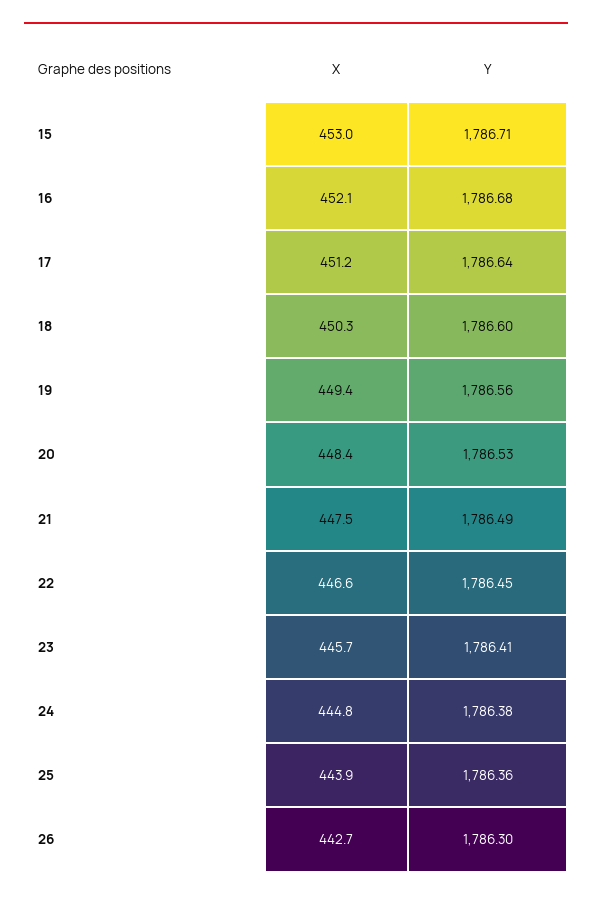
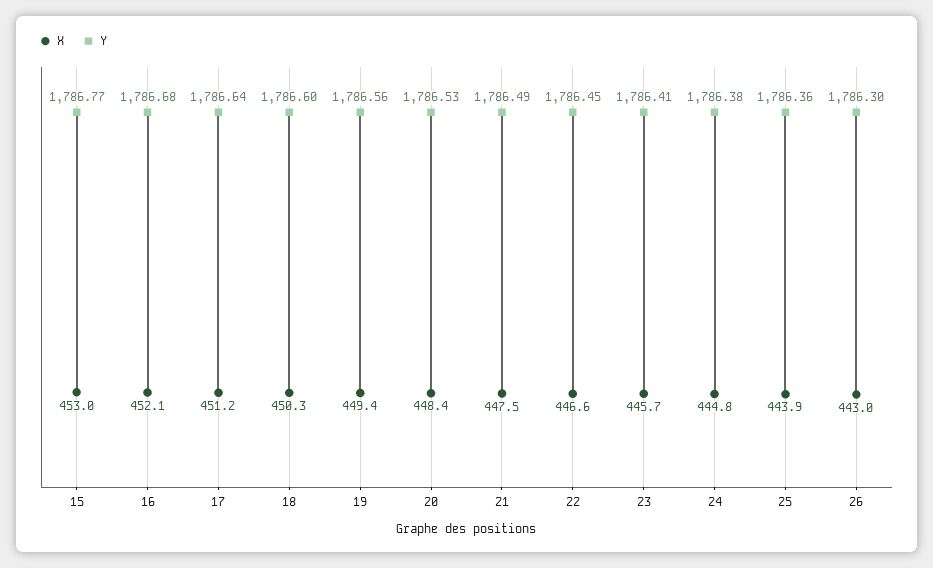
  {
    "X": {
      "15": 453,
      "16": 452.1,
      "17": 451.2,
      "18": 450.3,
      "19": 449.4,
      "20": 448.4,
      "21": 447.5,
      "22": 446.6,
      "23": 445.7,
      "24": 444.8,
      "25": 443.9,
-     "26": 442.7
+     "26": 443
    },
    "Y": {
-     "15": 1786.71,
+     "15": 1786.77,
      "16": 1786.68,
      "17": 1786.64,
      "18": 1786.6,
      "19": 1786.56,
      "20": 1786.53,
      "21": 1786.49,
      "22": 1786.45,
      "23": 1786.41,
      "24": 1786.38,
      "25": 1786.36,
      "26": 1786.3
    }
  }

